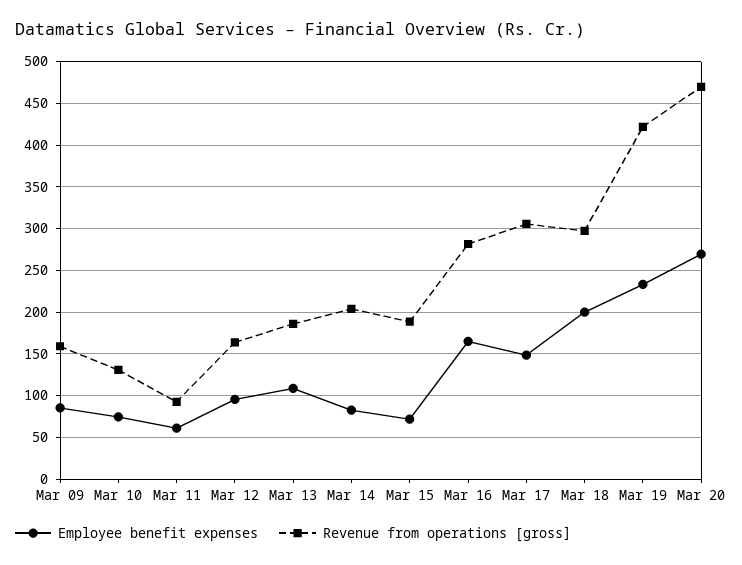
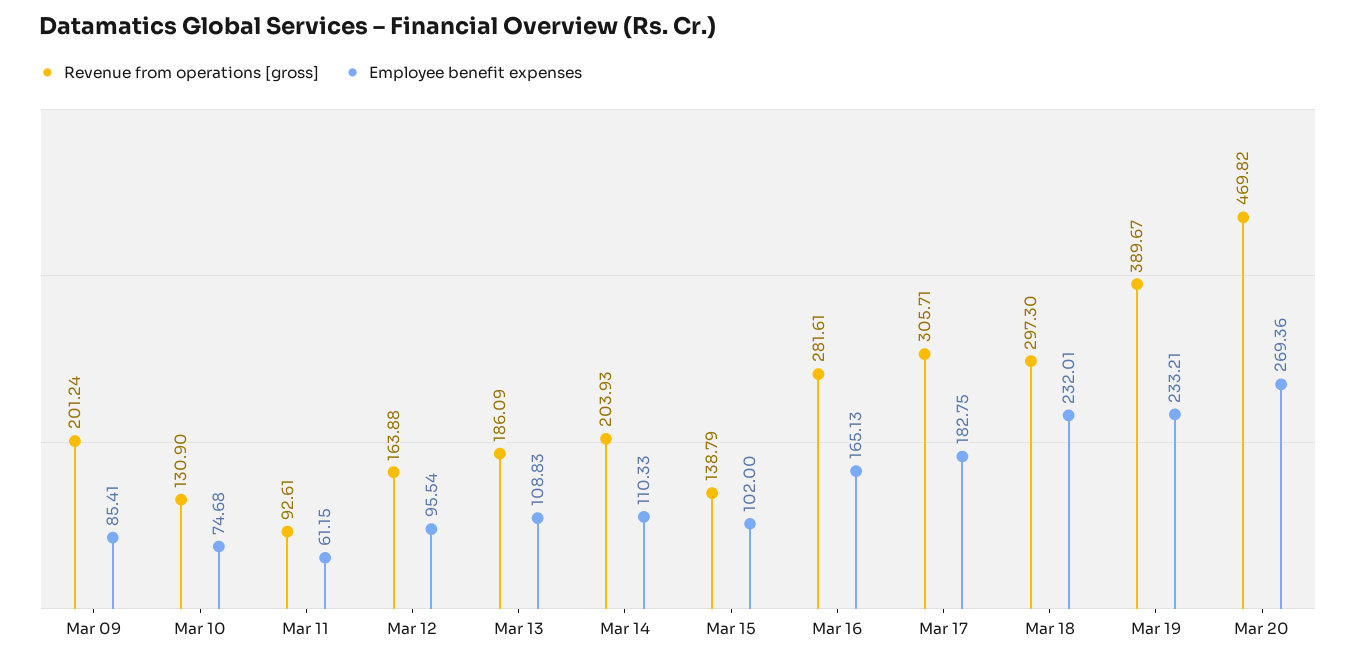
  {
    "Employee benefit expenses": {
      "Mar 09": 85.41,
      "Mar 10": 74.68,
      "Mar 11": 61.15,
      "Mar 12": 95.54,
      "Mar 13": 108.83,
-     "Mar 14": 80,
+     "Mar 14": 110.33,
-     "Mar 15": 70,
+     "Mar 15": 102,
      "Mar 16": 165.13,
-     "Mar 17": 150,
+     "Mar 17": 182.75,
-     "Mar 18": 200,
+     "Mar 18": 232.01,
      "Mar 19": 233.21,
      "Mar 20": 269.36
    },
    "Revenue from operations [gross]": {
-     "Mar 09": 160,
+     "Mar 09": 201.24,
      "Mar 10": 130.9,
      "Mar 11": 92.61,
      "Mar 12": 163.88,
      "Mar 13": 186.09,
      "Mar 14": 203.93,
-     "Mar 15": 190,
+     "Mar 15": 138.79,
      "Mar 16": 281.61,
      "Mar 17": 305.71,
      "Mar 18": 297.3,
-     "Mar 19": 420,
+     "Mar 19": 389.67,
      "Mar 20": 469.82
    }
  }

